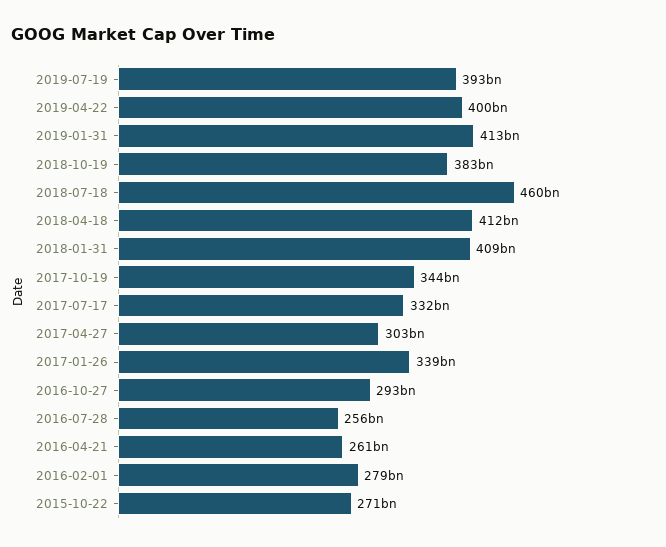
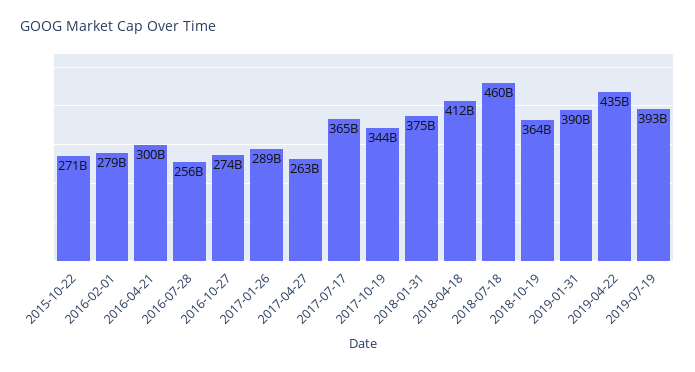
  {
    "2019-07-19": 393000000000,
-   "2019-04-22": 400000000000,
+   "2019-04-22": 435000000000,
-   "2019-01-31": 413000000000,
+   "2019-01-31": 390000000000,
-   "2018-10-19": 383000000000,
+   "2018-10-19": 364000000000,
    "2018-07-18": 460000000000,
    "2018-04-18": 412000000000,
-   "2018-01-31": 409000000000,
+   "2018-01-31": 375000000000,
    "2017-10-19": 344000000000,
-   "2017-07-17": 332000000000,
+   "2017-07-17": 365000000000,
-   "2017-04-27": 303000000000,
+   "2017-04-27": 263000000000,
-   "2017-01-26": 339000000000,
+   "2017-01-26": 289000000000,
-   "2016-10-27": 293000000000,
+   "2016-10-27": 274000000000,
    "2016-07-28": 256000000000,
-   "2016-04-21": 261000000000,
+   "2016-04-21": 300000000000,
    "2016-02-01": 279000000000,
    "2015-10-22": 271000000000
  }

